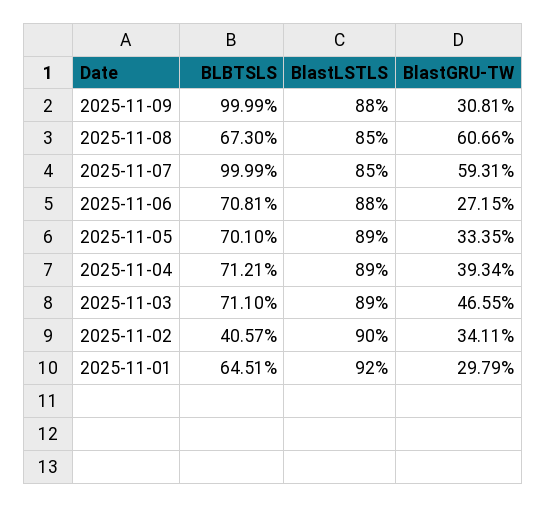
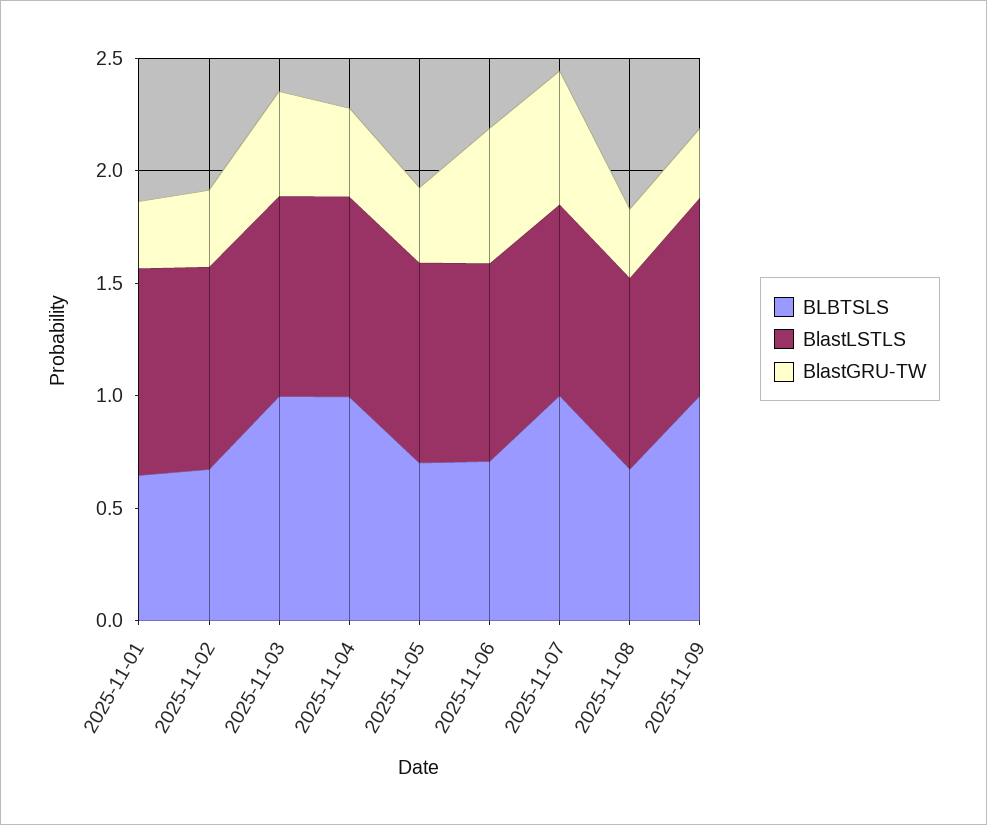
  {
    "BLBTSLS": {
      "2025-11-09": 0.9999,
      "2025-11-08": 0.673,
      "2025-11-07": 0.9999,
      "2025-11-06": 0.7081,
      "2025-11-05": 0.701,
-     "2025-11-04": 0.7121,
+     "2025-11-04": 1,
-     "2025-11-03": 0.711,
+     "2025-11-03": 1,
-     "2025-11-02": 0.4057,
+     "2025-11-02": 0.7,
      "2025-11-01": 0.6451
    },
    "BlastLSTLS": {
      "2025-11-09": 0.88,
      "2025-11-08": 0.85,
      "2025-11-07": 0.85,
      "2025-11-06": 0.88,
      "2025-11-05": 0.89,
      "2025-11-04": 0.89,
      "2025-11-03": 0.89,
      "2025-11-02": 0.9,
      "2025-11-01": 0.92
    },
    "BlastGRU-TW": {
      "2025-11-09": 0.3081,
-     "2025-11-08": 0.6066,
+     "2025-11-08": 0.3,
      "2025-11-07": 0.5931,
-     "2025-11-06": 0.2715,
+     "2025-11-06": 0.6,
      "2025-11-05": 0.3335,
      "2025-11-04": 0.3934,
      "2025-11-03": 0.4655,
      "2025-11-02": 0.3411,
      "2025-11-01": 0.2979
    }
  }

